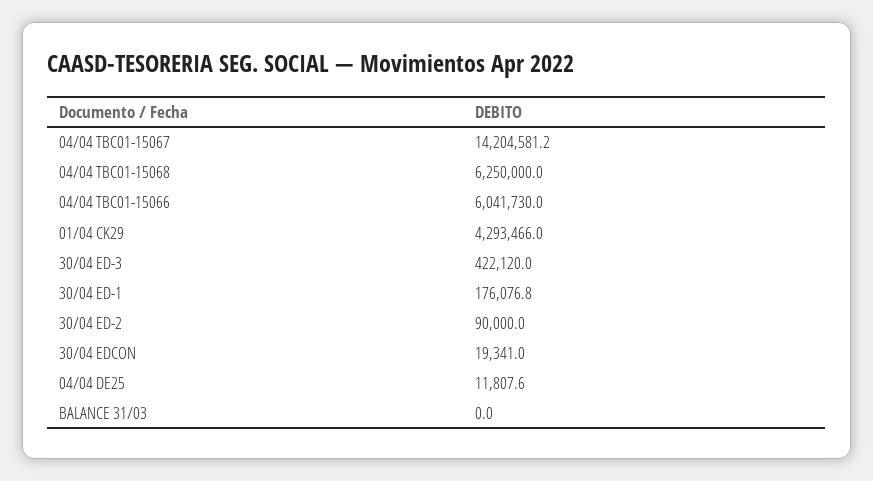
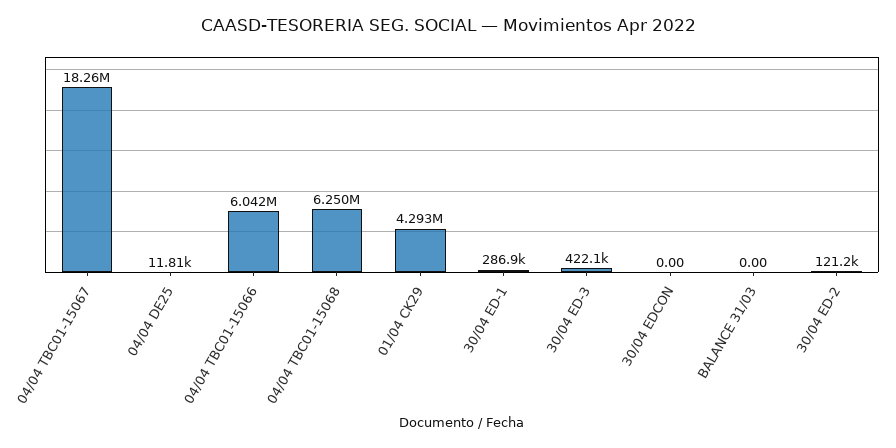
  {
-   "04/04 TBC01-15067": 14204581.2,
+   "04/04 TBC01-15067": 18260000,
    "04/04 TBC01-15068": 6250000,
    "04/04 TBC01-15066": 6041730,
    "01/04 CK29": 4293466,
    "30/04 ED-3": 422120,
-   "30/04 ED-1": 176076.8,
+   "30/04 ED-1": 286900,
-   "30/04 ED-2": 90000,
+   "30/04 ED-2": 121200,
-   "30/04 EDCON": 19341,
+   "30/04 EDCON": 0,
    "04/04 DE25": 11807.6,
    "BALANCE 31/03": 0
  }

